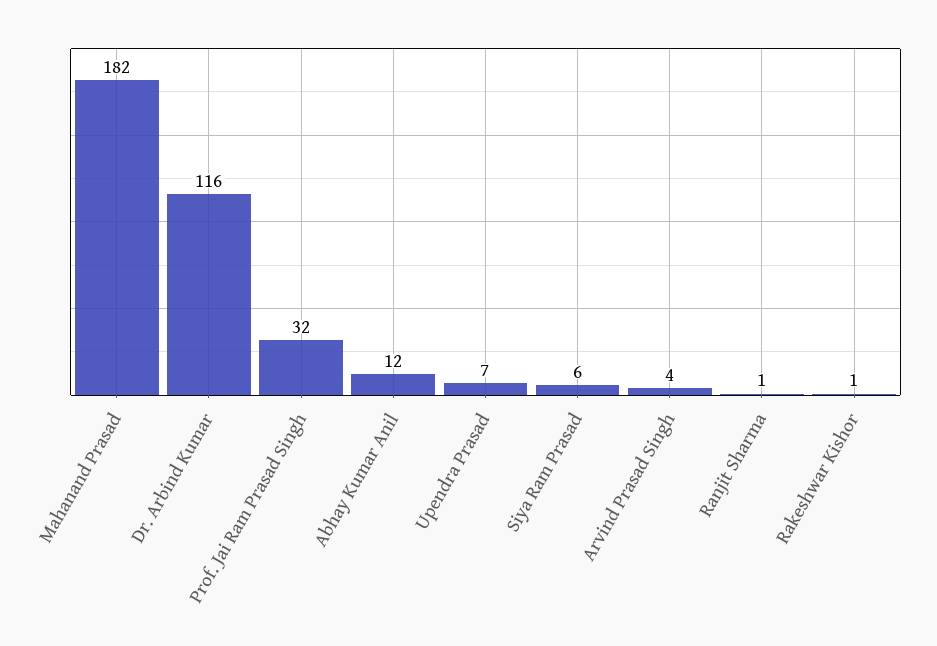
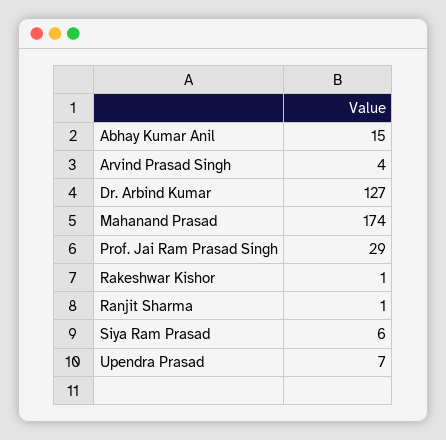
  {
-   "Mahanand Prasad": 182,
+   "Mahanand Prasad": 174,
-   "Dr. Arbind Kumar": 116,
+   "Dr. Arbind Kumar": 127,
-   "Prof. Jai Ram Prasad Singh": 32,
+   "Prof. Jai Ram Prasad Singh": 29,
-   "Abhay Kumar Anil": 12,
+   "Abhay Kumar Anil": 15,
    "Upendra Prasad": 7,
    "Siya Ram Prasad": 6,
    "Arvind Prasad Singh": 4,
    "Ranjit Sharma": 1,
    "Rakeshwar Kishor": 1
  }

